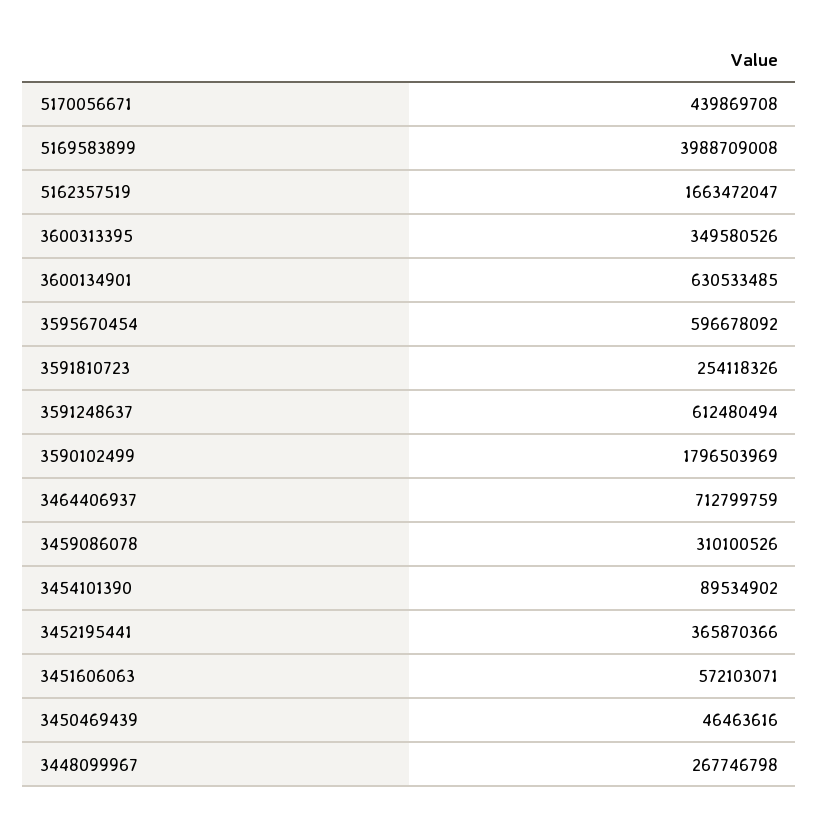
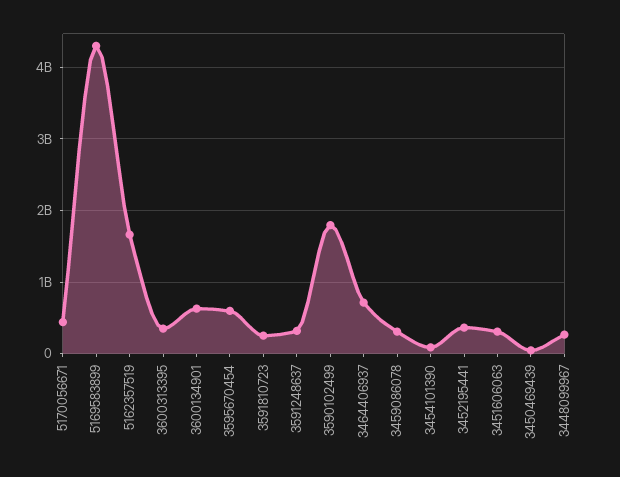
  {
    "5170056671": 439869708,
-   "5169583899": 3988709008,
+   "5169583899": 4300000000,
    "5162357519": 1663472047,
    "3600313395": 349580526,
    "3600134901": 630533485,
    "3595670454": 596678092,
    "3591810723": 254118326,
-   "3591248637": 612480494,
+   "3591248637": 300000000,
    "3590102499": 1796503969,
    "3464406937": 712799759,
    "3459086078": 310100526,
    "3454101390": 89534902,
    "3452195441": 365870366,
-   "3451606063": 572103071,
+   "3451606063": 300000000,
    "3450469439": 46463616,
    "3448099967": 267746798
  }

